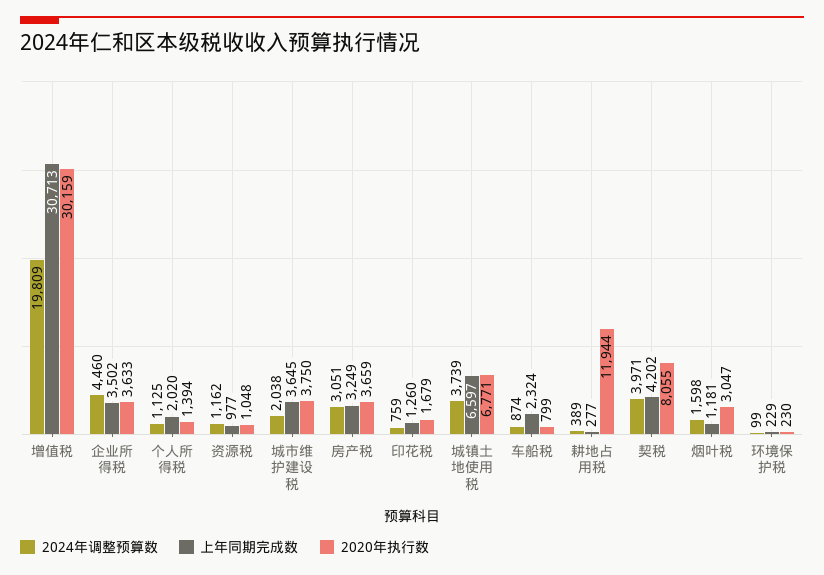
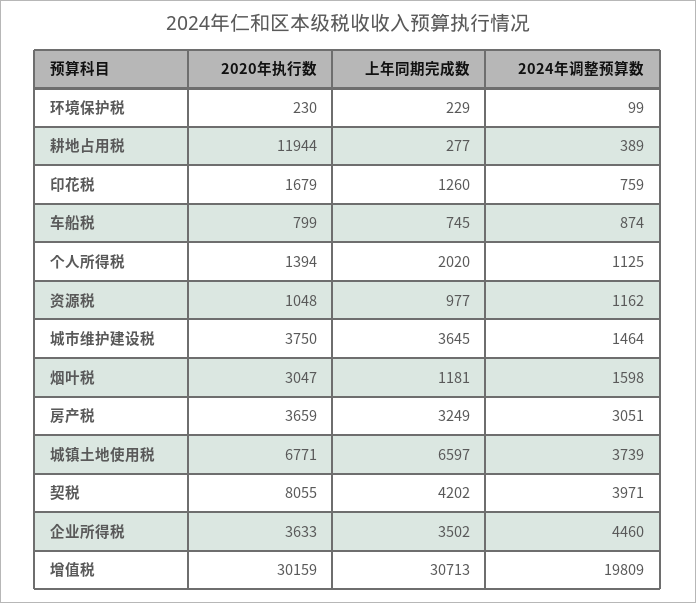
  {
    "2024年调整预算数": {
      "增值税": 19809,
      "企业所得税": 4460,
      "个人所得税": 1125,
      "资源税": 1162,
-     "城市维护建设税": 2038,
+     "城市维护建设税": 1464,
      "房产税": 3051,
      "印花税": 759,
      "城镇土地使用税": 3739,
      "车船税": 874,
      "耕地占用税": 389,
      "契税": 3971,
      "烟叶税": 1598,
      "环境保护税": 99
    },
    "上年同期完成数": {
      "增值税": 30713,
      "企业所得税": 3502,
      "个人所得税": 2020,
      "资源税": 977,
      "城市维护建设税": 3645,
      "房产税": 3249,
      "印花税": 1260,
      "城镇土地使用税": 6597,
-     "车船税": 2324,
+     "车船税": 745,
      "耕地占用税": 277,
      "契税": 4202,
      "烟叶税": 1181,
      "环境保护税": 229
    },
    "2020年执行数": {
      "增值税": 30159,
      "企业所得税": 3633,
      "个人所得税": 1394,
      "资源税": 1048,
      "城市维护建设税": 3750,
      "房产税": 3659,
      "印花税": 1679,
      "城镇土地使用税": 6771,
      "车船税": 799,
      "耕地占用税": 11944,
      "契税": 8055,
      "烟叶税": 3047,
      "环境保护税": 230
    }
  }

